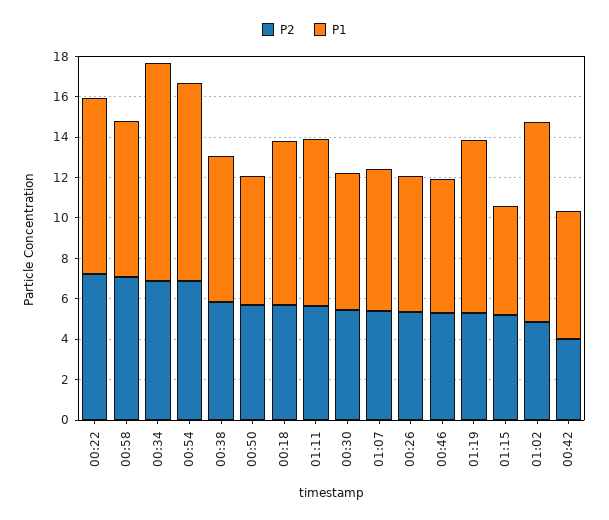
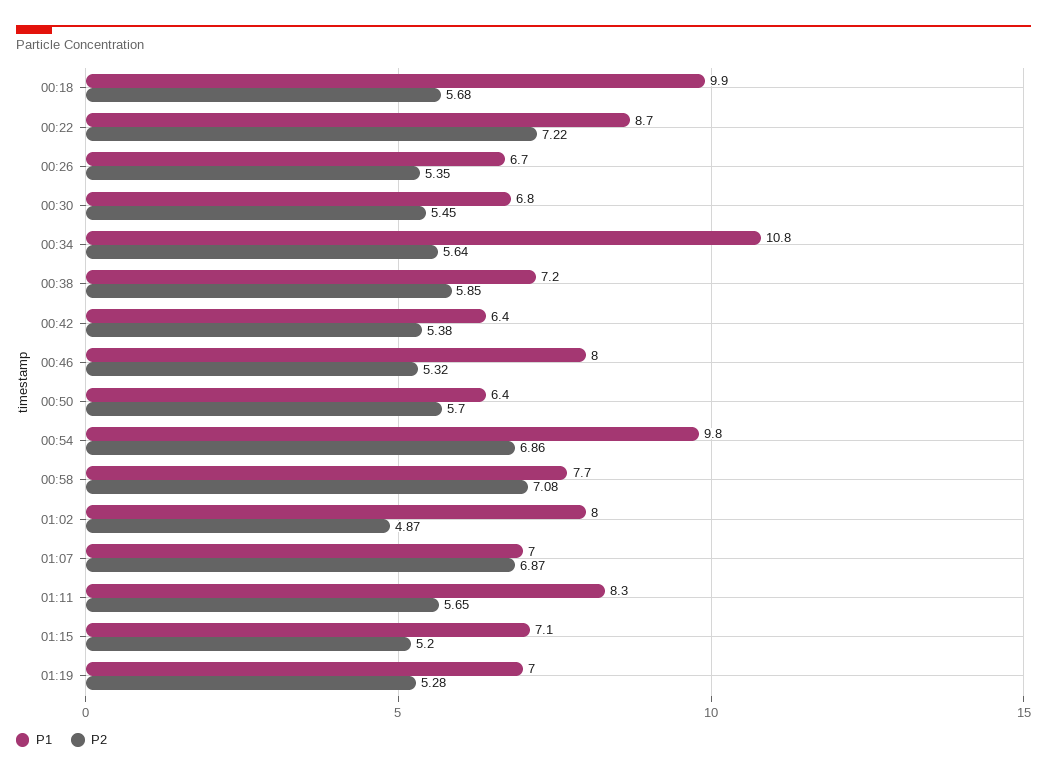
  {
    "P2": {
      "00:22": 7.22,
      "00:58": 7.08,
-     "00:34": 7,
+     "00:34": 5.64,
      "00:54": 6.86,
      "00:38": 5.85,
      "00:50": 5.7,
      "00:18": 5.68,
      "01:11": 5.65,
      "00:30": 5.45,
-     "01:07": 5.5,
+     "01:07": 6.87,
      "00:26": 5.35,
      "00:46": 5.32,
      "01:19": 5.28,
      "01:15": 5.2,
      "01:02": 4.87,
-     "00:42": 4
+     "00:42": 5.38
    },
    "P1": {
      "00:22": 8.7,
      "00:58": 7.7,
      "00:34": 10.8,
      "00:54": 9.8,
      "00:38": 7.2,
      "00:50": 6.4,
-     "00:18": 8,
+     "00:18": 9.9,
      "01:11": 8.3,
      "00:30": 6.8,
      "01:07": 7,
      "00:26": 6.7,
-     "00:46": 6.5,
+     "00:46": 8,
-     "01:19": 8.5,
+     "01:19": 7,
-     "01:15": 5.5,
+     "01:15": 7.1,
-     "01:02": 10,
+     "01:02": 8,
      "00:42": 6.4
    }
  }

